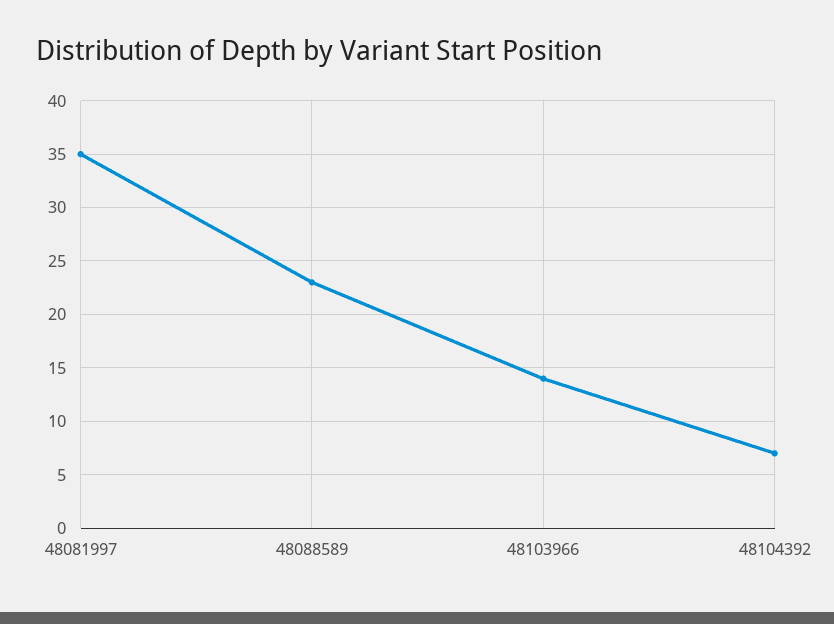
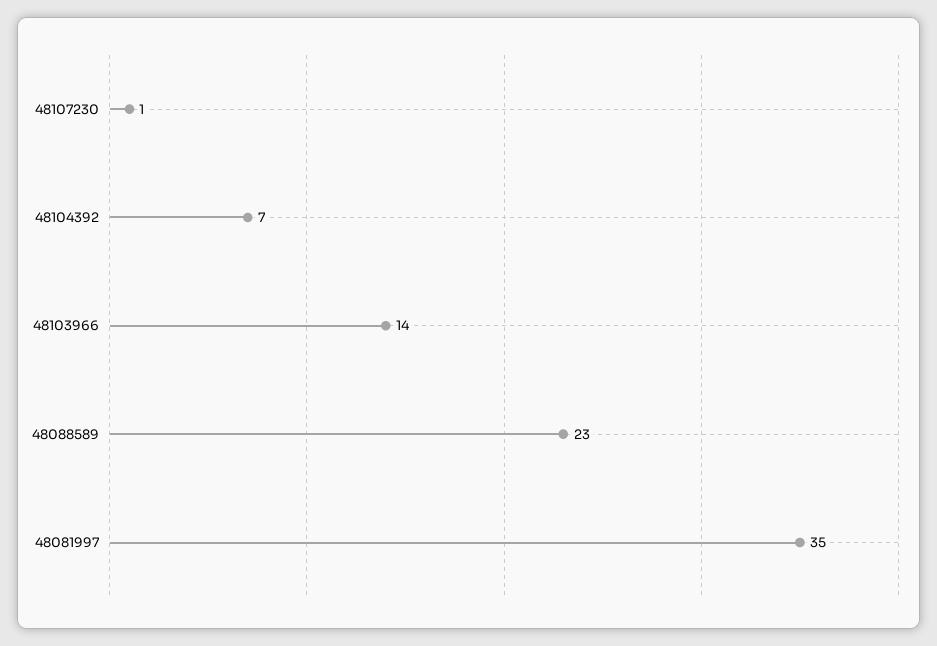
  {
    "48081997": 35,
    "48088589": 23,
    "48103966": 14,
-   "48104392": 7
+   "48104392": 7,
+   "48107230": 1
  }

